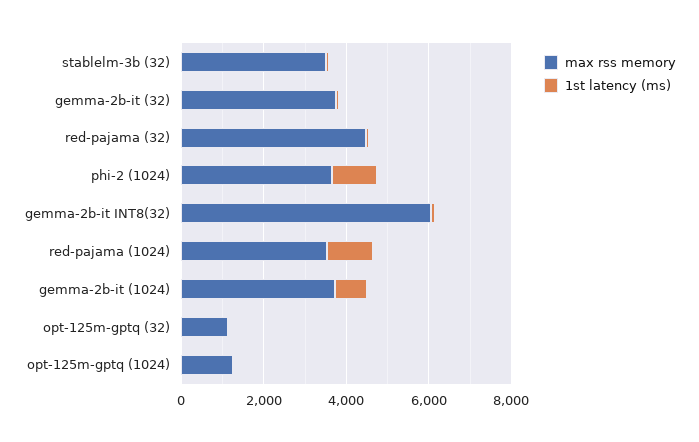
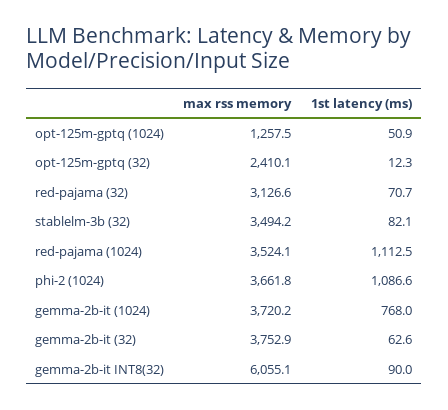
  {
    "max rss memory": {
      "stablelm-3b (32)": 3494.2,
      "gemma-2b-it (32)": 3752.9,
-     "red-pajama (32)": 4500,
+     "red-pajama (32)": 3126.6,
      "phi-2 (1024)": 3661.8,
      "gemma-2b-it INT8(32)": 6055.1,
      "red-pajama (1024)": 3524.1,
      "gemma-2b-it (1024)": 3720.2,
-     "opt-125m-gptq (32)": 1000,
+     "opt-125m-gptq (32)": 2410.1,
      "opt-125m-gptq (1024)": 1257.5
    },
    "1st latency (ms)": {
      "stablelm-3b (32)": 82.1,
      "gemma-2b-it (32)": 62.6,
      "red-pajama (32)": 70.7,
      "phi-2 (1024)": 1086.6,
      "gemma-2b-it INT8(32)": 90,
      "red-pajama (1024)": 1112.5,
      "gemma-2b-it (1024)": 768,
      "opt-125m-gptq (32)": 12.3,
      "opt-125m-gptq (1024)": 50.9
    }
  }

